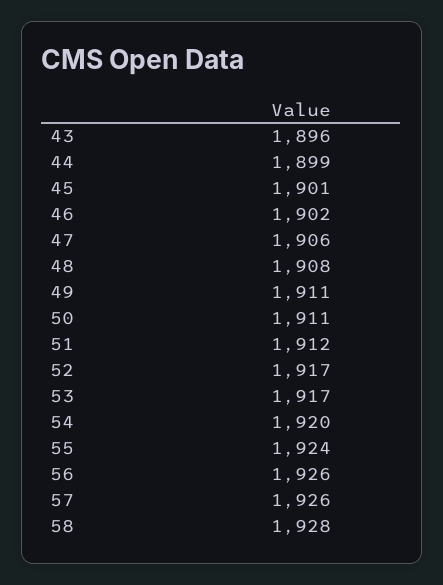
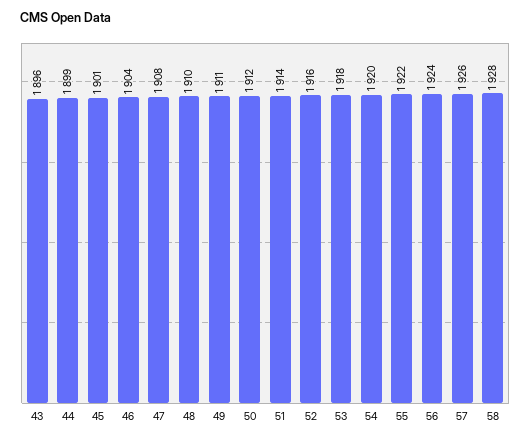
  {
    "43": 1896,
    "44": 1899,
    "45": 1901,
-   "46": 1902,
+   "46": 1904,
-   "47": 1906,
+   "47": 1908,
-   "48": 1908,
+   "48": 1910,
    "49": 1911,
-   "50": 1911,
+   "50": 1912,
-   "51": 1912,
+   "51": 1914,
-   "52": 1917,
+   "52": 1916,
-   "53": 1917,
+   "53": 1918,
    "54": 1920,
-   "55": 1924,
+   "55": 1922,
-   "56": 1926,
+   "56": 1924,
    "57": 1926,
    "58": 1928
  }

